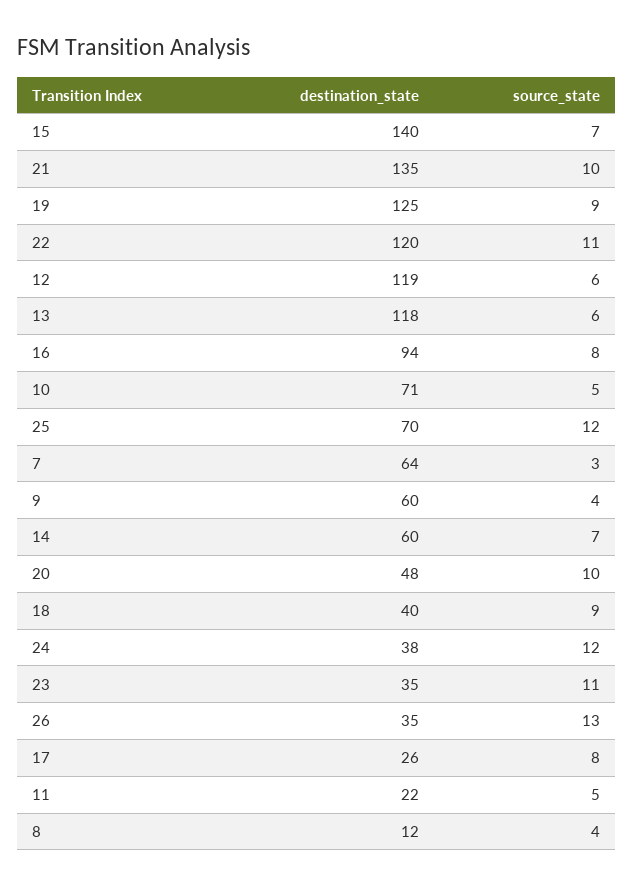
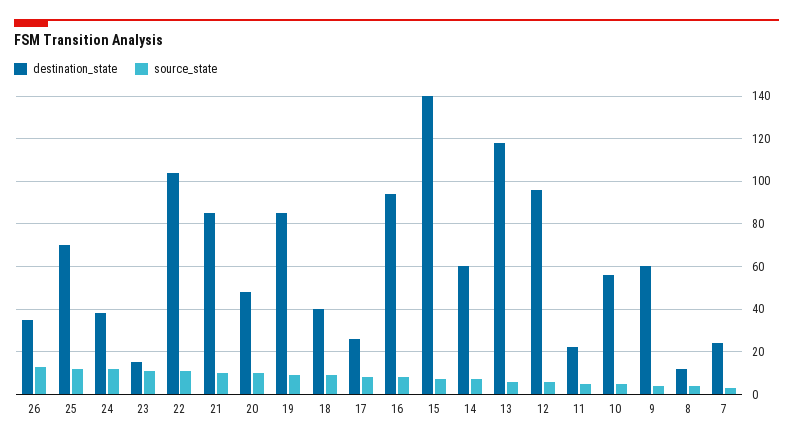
  {
    "destination_state": {
      "15": 140,
-     "21": 135,
+     "21": 85,
-     "19": 125,
+     "19": 85,
-     "22": 120,
+     "22": 105,
-     "12": 119,
+     "12": 95,
      "13": 118,
      "16": 94,
-     "10": 71,
+     "10": 55,
      "25": 70,
-     "7": 64,
+     "7": 25,
      "9": 60,
      "14": 60,
      "20": 48,
      "18": 40,
      "24": 38,
-     "23": 35,
+     "23": 15,
      "26": 35,
      "17": 26,
      "11": 22,
      "8": 12
    },
    "source_state": {
      "15": 7,
      "21": 10,
      "19": 9,
      "22": 11,
      "12": 6,
      "13": 6,
      "16": 8,
      "10": 5,
      "25": 12,
      "7": 3,
      "9": 4,
      "14": 7,
      "20": 10,
      "18": 9,
      "24": 12,
      "23": 11,
      "26": 13,
      "17": 8,
      "11": 5,
      "8": 4
    }
  }

